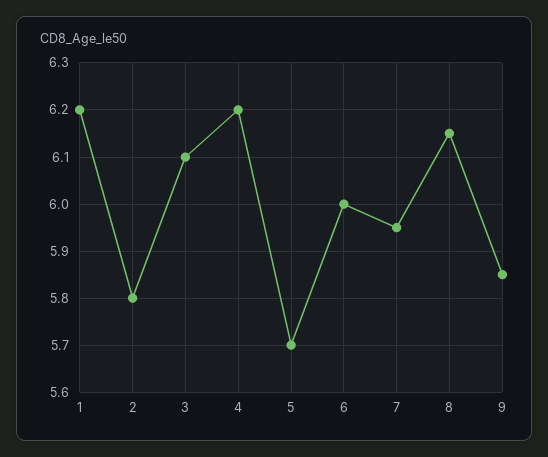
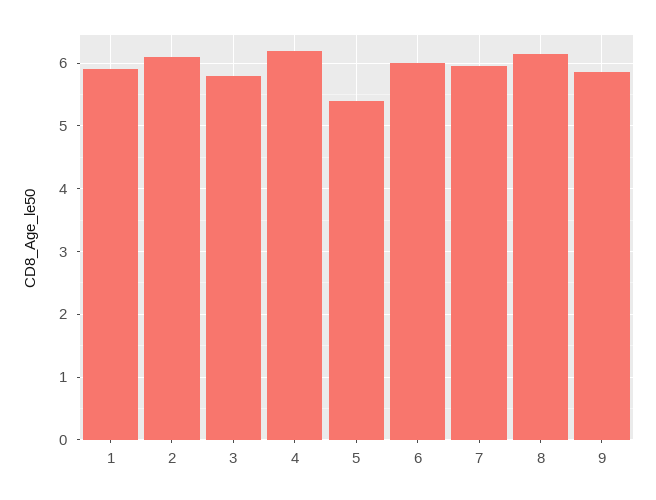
  {
-   "1": 6.2,
+   "1": 5.9,
-   "2": 5.8,
+   "2": 6.1,
-   "3": 6.1,
+   "3": 5.8,
    "4": 6.2,
-   "5": 5.7,
+   "5": 5.4,
    "6": 6,
    "7": 5.95,
    "8": 6.15,
    "9": 5.85
  }

